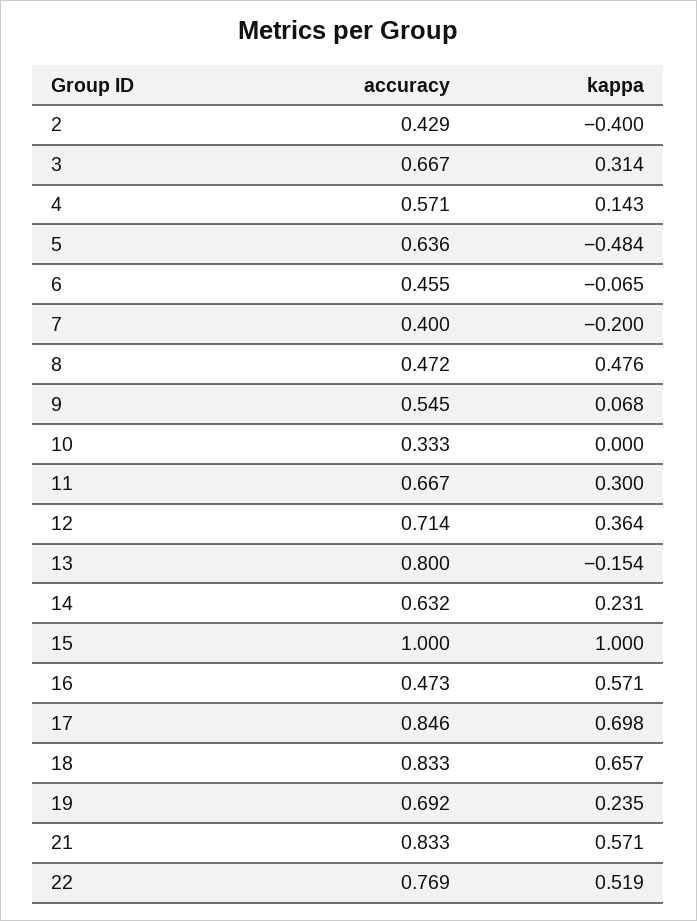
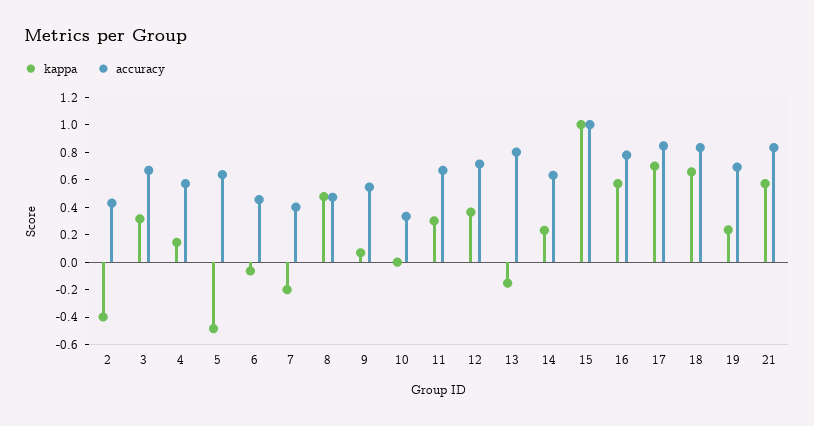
  {
    "accuracy": {
      "2": 0.429,
      "3": 0.667,
      "4": 0.571,
      "5": 0.636,
      "6": 0.455,
      "7": 0.4,
      "8": 0.472,
      "9": 0.545,
      "10": 0.333,
      "11": 0.667,
      "12": 0.714,
      "13": 0.8,
      "14": 0.632,
      "15": 1,
-     "16": 0.473,
+     "16": 0.8,
      "17": 0.846,
      "18": 0.833,
      "19": 0.692,
-     "21": 0.833,
+     "21": 0.833
-     "22": 0.769
    },
    "kappa": {
      "2": -0.4,
      "3": 0.314,
      "4": 0.143,
      "5": -0.484,
      "6": -0.065,
      "7": -0.2,
      "8": 0.476,
      "9": 0.068,
      "10": 0,
      "11": 0.3,
      "12": 0.364,
      "13": -0.154,
      "14": 0.231,
      "15": 1,
      "16": 0.571,
      "17": 0.698,
      "18": 0.657,
      "19": 0.235,
-     "21": 0.571,
+     "21": 0.571
-     "22": 0.519
    }
  }

